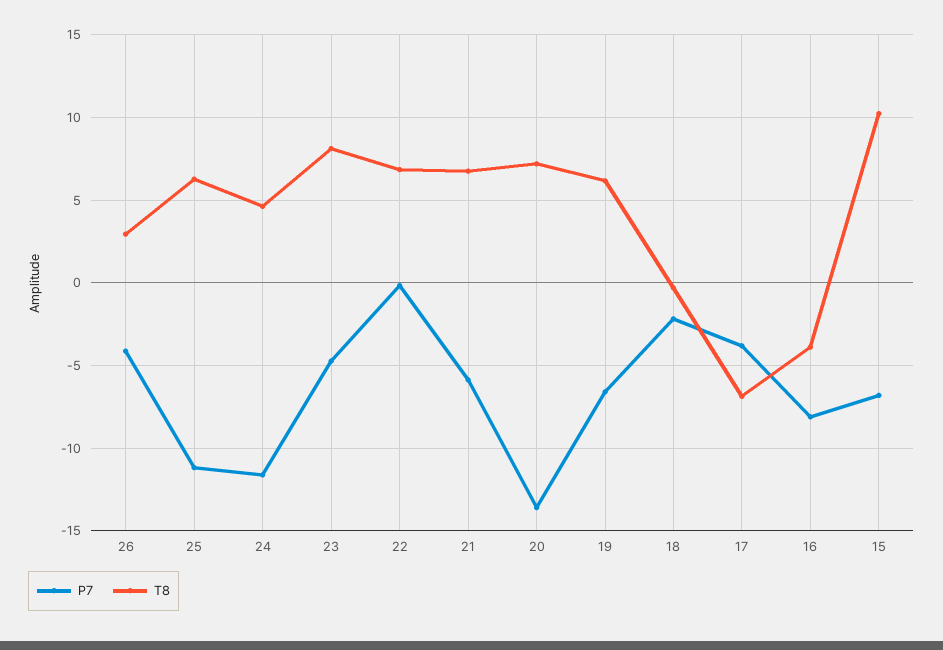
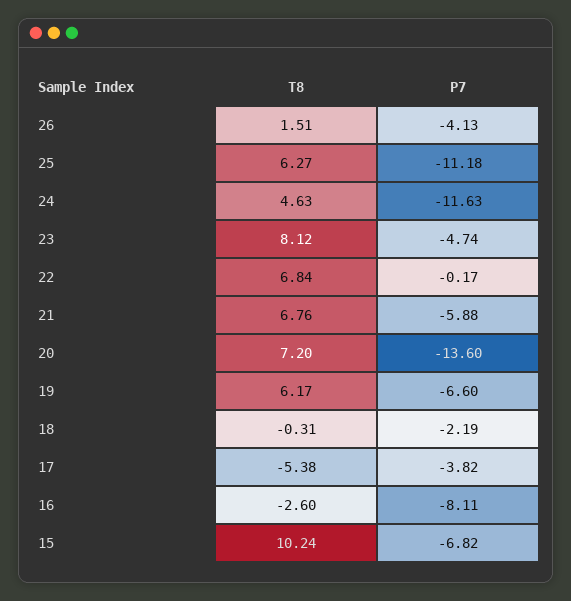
  {
    "P7": {
      "26": -4.13,
      "25": -11.18,
      "24": -11.63,
      "23": -4.74,
      "22": -0.17,
      "21": -5.88,
      "20": -13.6,
      "19": -6.6,
      "18": -2.19,
      "17": -3.82,
      "16": -8.11,
      "15": -6.82
    },
    "T8": {
-     "26": 3,
+     "26": 1.51,
      "25": 6.27,
      "24": 4.63,
      "23": 8.12,
      "22": 6.84,
      "21": 6.76,
      "20": 7.2,
      "19": 6.17,
      "18": -0.31,
-     "17": -7,
+     "17": -5.38,
-     "16": -4,
+     "16": -2.6,
      "15": 10.24
    }
  }

